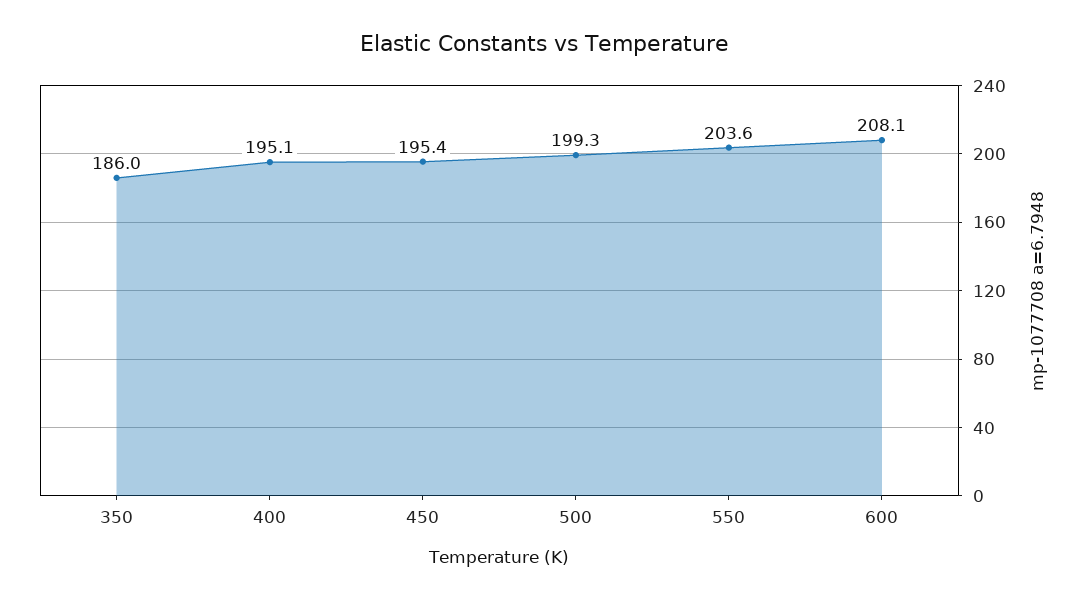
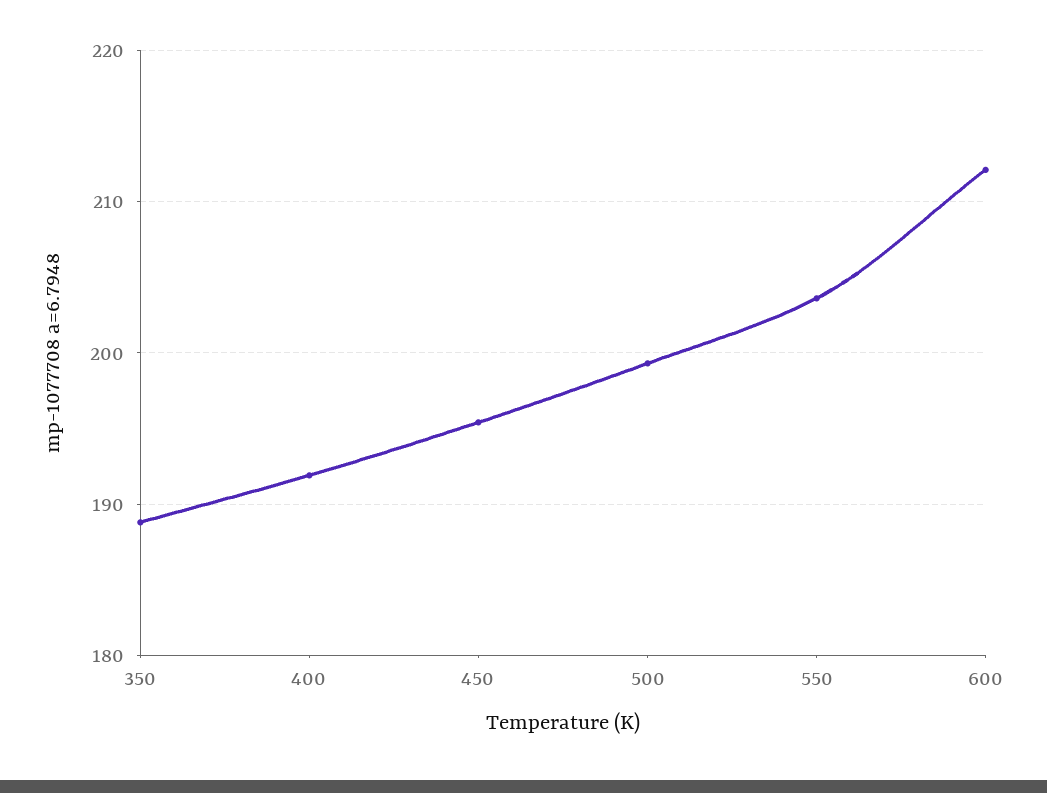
  {
-   "350": 186,
+   "350": 189,
-   "400": 195.1,
+   "400": 192,
    "450": 195.4,
    "500": 199.3,
    "550": 203.6,
-   "600": 208.1
+   "600": 212
  }

